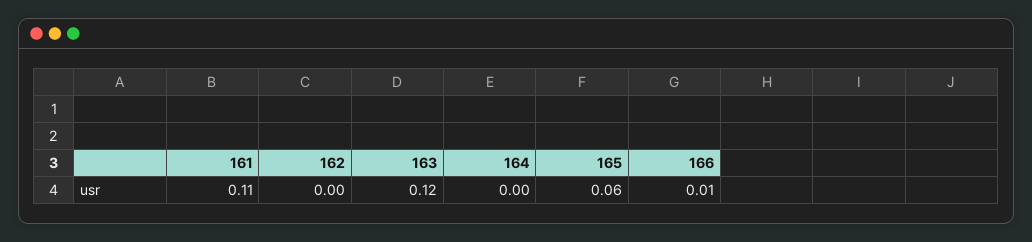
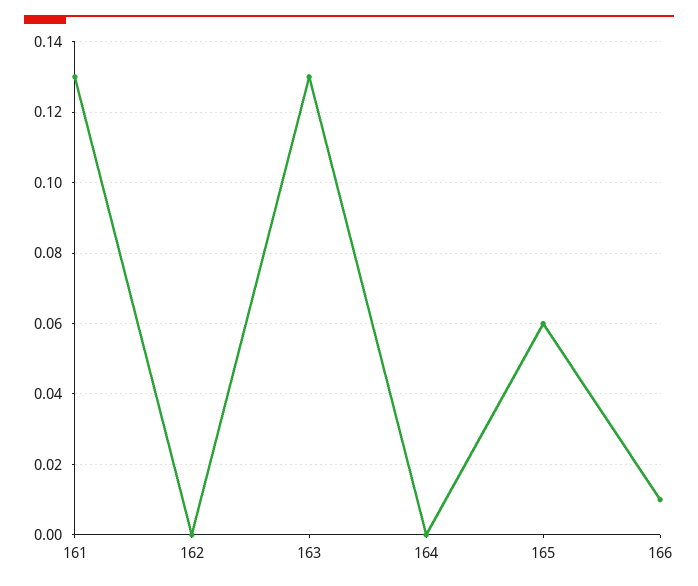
  {
-   "161": 0.11,
+   "161": 0.13,
    "162": 0,
-   "163": 0.12,
+   "163": 0.13,
    "164": 0,
    "165": 0.06,
    "166": 0.01
  }

